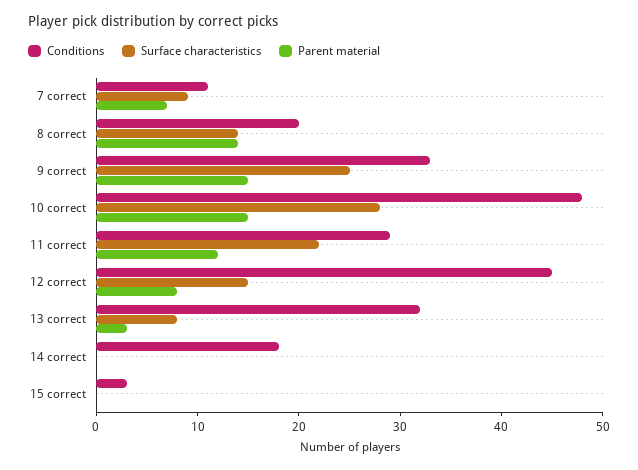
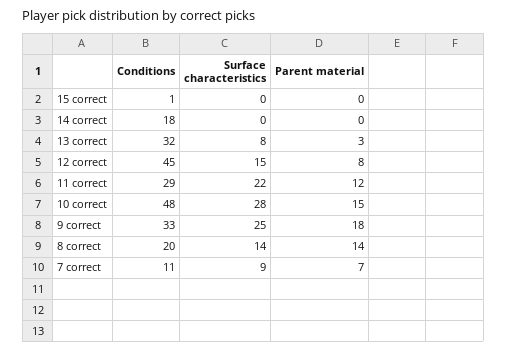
  {
    "Conditions": {
      "7 correct": 11,
      "8 correct": 20,
      "9 correct": 33,
      "10 correct": 48,
      "11 correct": 29,
      "12 correct": 45,
      "13 correct": 32,
      "14 correct": 18,
-     "15 correct": 3
+     "15 correct": 1
    },
    "Surface characteristics": {
      "7 correct": 9,
      "8 correct": 14,
      "9 correct": 25,
      "10 correct": 28,
      "11 correct": 22,
      "12 correct": 15,
      "13 correct": 8,
      "14 correct": 0,
      "15 correct": 0
    },
    "Parent material": {
      "7 correct": 7,
      "8 correct": 14,
-     "9 correct": 15,
+     "9 correct": 18,
      "10 correct": 15,
      "11 correct": 12,
      "12 correct": 8,
      "13 correct": 3,
      "14 correct": 0,
      "15 correct": 0
    }
  }

